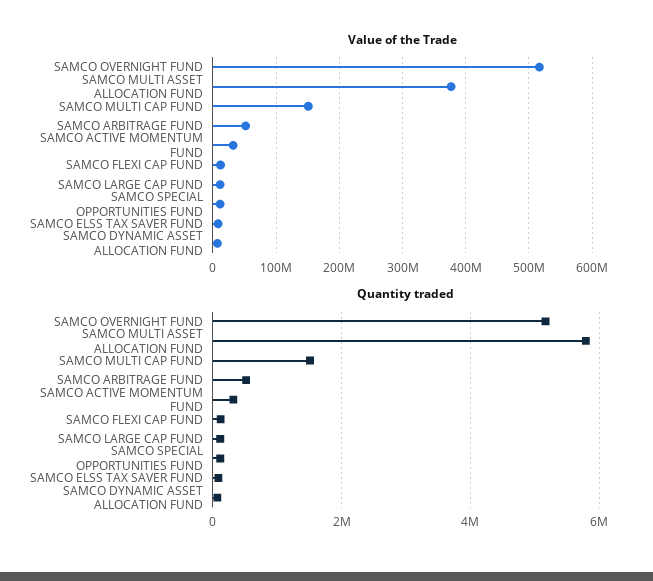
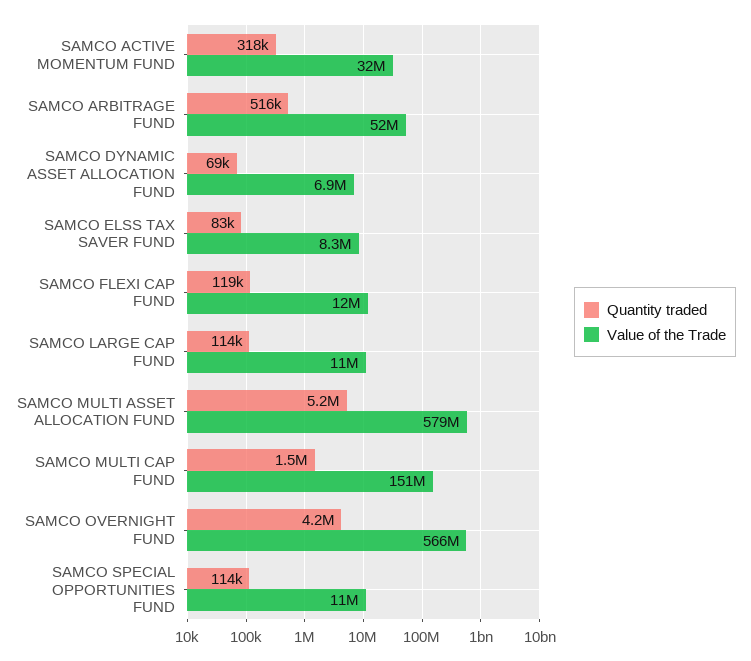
  {
    "Value of the Trade": {
-     "SAMCO OVERNIGHT FUND": 520000000,
+     "SAMCO OVERNIGHT FUND": 566000000,
-     "SAMCO MULTI ASSET ALLOCATION FUND": 380000000,
+     "SAMCO MULTI ASSET ALLOCATION FUND": 579000000,
      "SAMCO MULTI CAP FUND": 151000000,
      "SAMCO ARBITRAGE FUND": 52000000,
      "SAMCO ACTIVE MOMENTUM FUND": 32000000,
      "SAMCO FLEXI CAP FUND": 12000000,
      "SAMCO LARGE CAP FUND": 11000000,
      "SAMCO SPECIAL OPPORTUNITIES FUND": 11000000,
      "SAMCO ELSS TAX SAVER FUND": 8300000,
      "SAMCO DYNAMIC ASSET ALLOCATION FUND": 6900000
    },
    "Quantity traded": {
-     "SAMCO OVERNIGHT FUND": 5200000,
+     "SAMCO OVERNIGHT FUND": 4200000,
-     "SAMCO MULTI ASSET ALLOCATION FUND": 5800000,
+     "SAMCO MULTI ASSET ALLOCATION FUND": 5200000,
      "SAMCO MULTI CAP FUND": 1500000,
      "SAMCO ARBITRAGE FUND": 516000,
      "SAMCO ACTIVE MOMENTUM FUND": 318000,
      "SAMCO FLEXI CAP FUND": 119000,
      "SAMCO LARGE CAP FUND": 114000,
      "SAMCO SPECIAL OPPORTUNITIES FUND": 114000,
      "SAMCO ELSS TAX SAVER FUND": 83000,
      "SAMCO DYNAMIC ASSET ALLOCATION FUND": 69000
    }
  }

